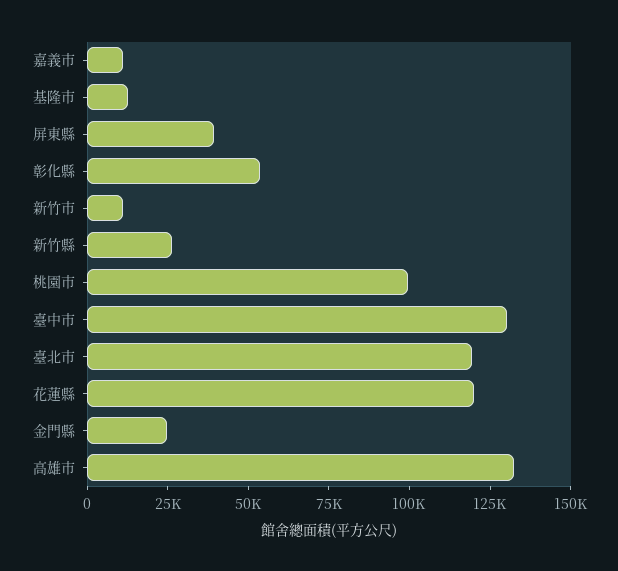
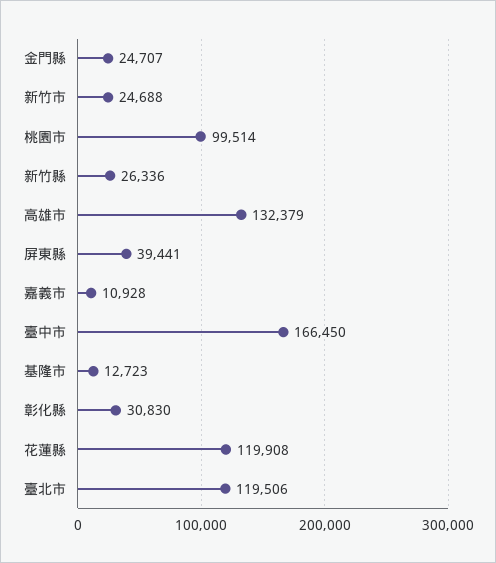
  {
    "嘉義市": 10928,
    "基隆市": 12723,
    "屏東縣": 39441,
-   "彰化縣": 55000,
+   "彰化縣": 30830,
-   "新竹市": 10000,
+   "新竹市": 24688,
    "新竹縣": 26336,
    "桃園市": 99514,
-   "臺中市": 130000,
+   "臺中市": 166450,
    "臺北市": 119506,
    "花蓮縣": 119908,
    "金門縣": 24707,
    "高雄市": 132379
  }

